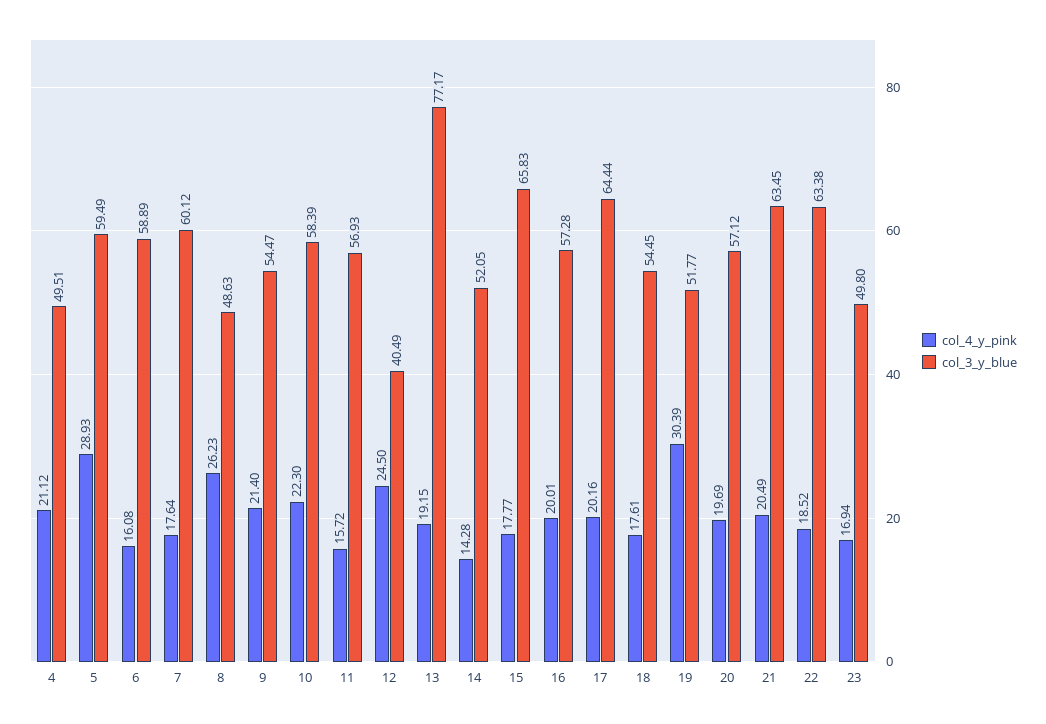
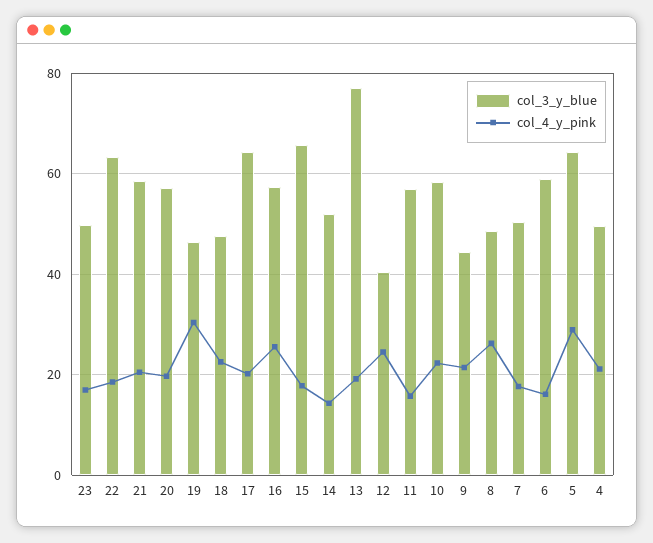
  {
    "col_4_y_pink": {
      "4": 21.12,
      "5": 28.93,
      "6": 16.08,
      "7": 17.64,
      "8": 26.23,
      "9": 21.4,
      "10": 22.3,
      "11": 15.72,
      "12": 24.5,
      "13": 19.15,
      "14": 14.28,
      "15": 17.77,
-     "16": 20.01,
+     "16": 26,
      "17": 20.16,
-     "18": 17.61,
+     "18": 22,
      "19": 30.39,
      "20": 19.69,
      "21": 20.49,
      "22": 18.52,
      "23": 16.94
    },
    "col_3_y_blue": {
      "4": 49.51,
-     "5": 59.49,
+     "5": 64,
      "6": 58.89,
-     "7": 60.12,
+     "7": 50,
      "8": 48.63,
-     "9": 54.47,
+     "9": 44,
      "10": 58.39,
      "11": 56.93,
      "12": 40.49,
      "13": 77.17,
      "14": 52.05,
      "15": 65.83,
      "16": 57.28,
      "17": 64.44,
-     "18": 54.45,
+     "18": 48,
-     "19": 51.77,
+     "19": 46,
      "20": 57.12,
-     "21": 63.45,
+     "21": 58,
      "22": 63.38,
      "23": 49.8
    }
  }

